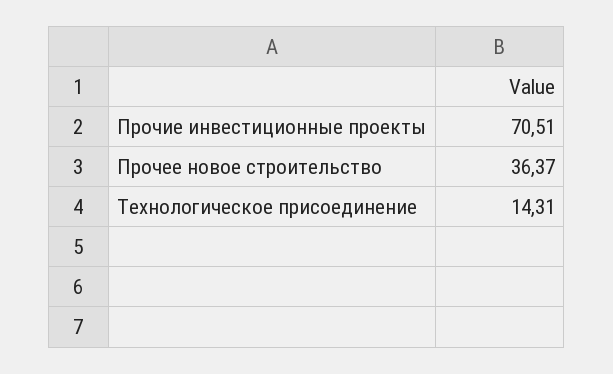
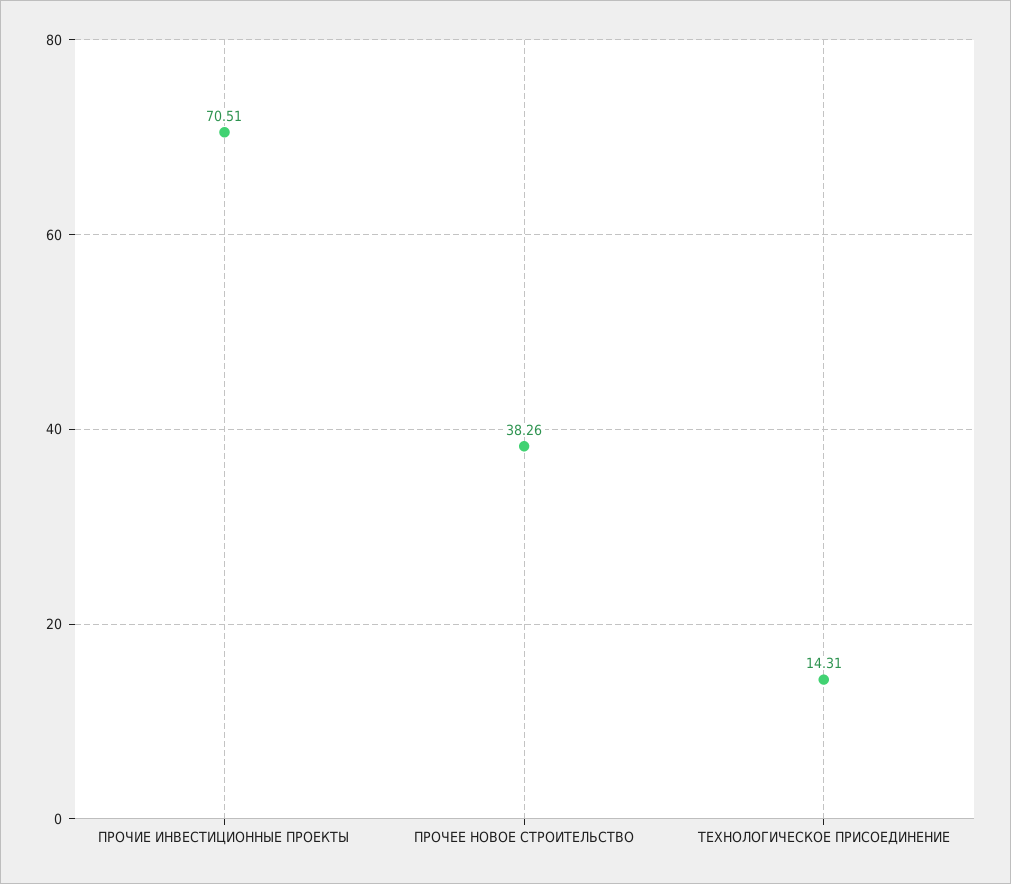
  {
    "Прочие инвестиционные проекты": 70.51,
-   "Прочее новое строительство": 36.37,
+   "Прочее новое строительство": 38.26,
    "Технологическое присоединение": 14.31
  }

